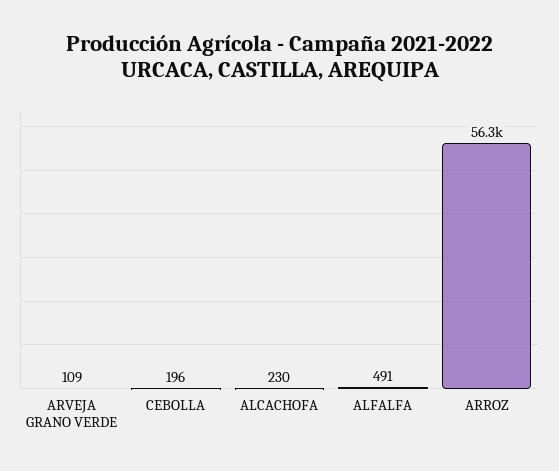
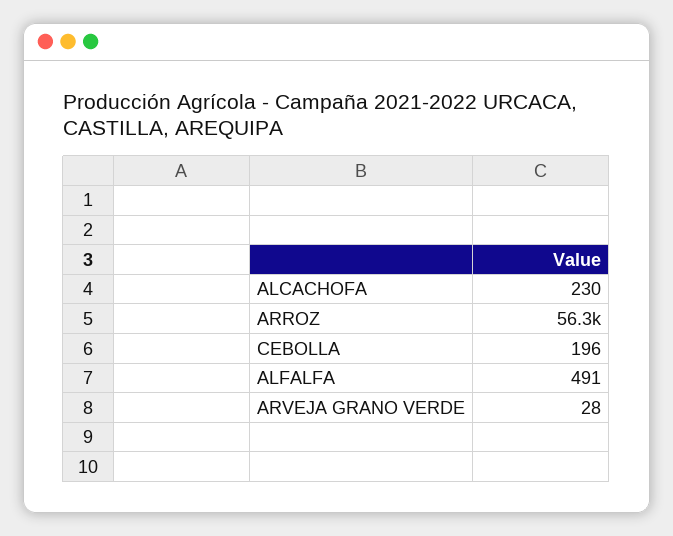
  {
-   "ARVEJA GRANO VERDE": 109,
+   "ARVEJA GRANO VERDE": 28,
    "CEBOLLA": 196,
    "ALCACHOFA": 230,
    "ALFALFA": 491,
    "ARROZ": 56300
  }

